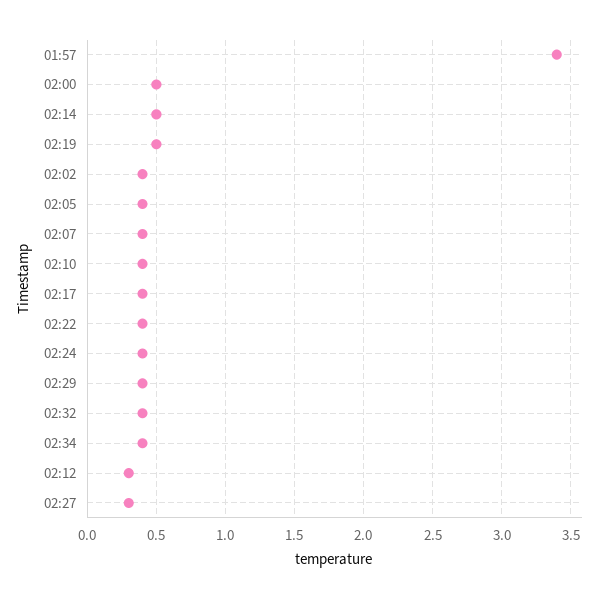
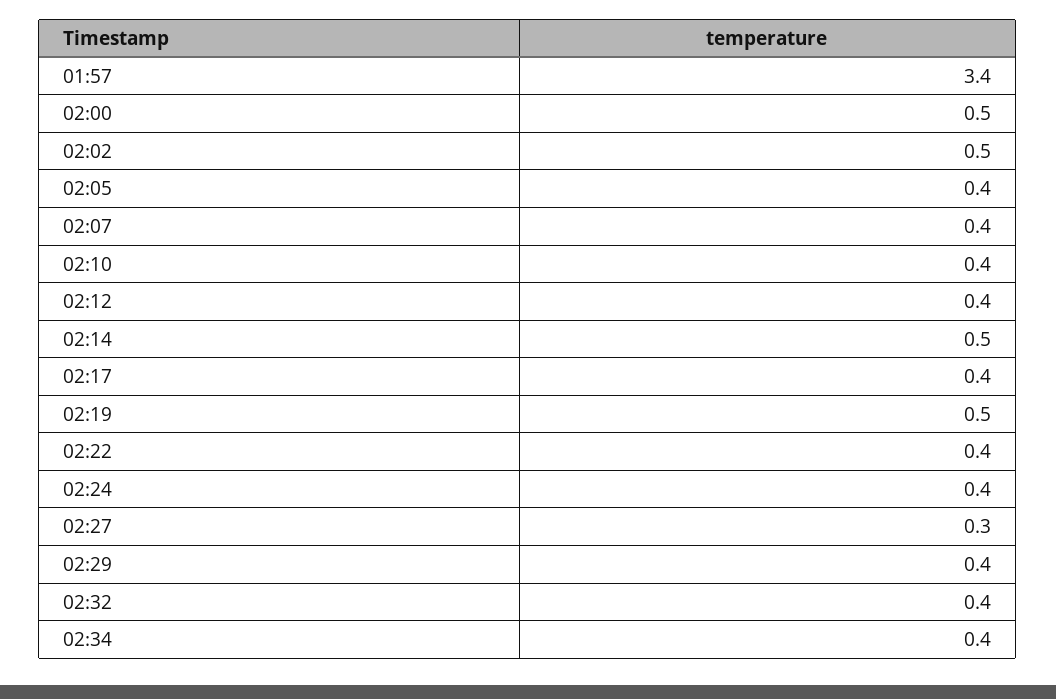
  {
    "01:57": 3.4,
    "02:00": 0.5,
    "02:14": 0.5,
    "02:19": 0.5,
-   "02:02": 0.4,
+   "02:02": 0.5,
    "02:05": 0.4,
    "02:07": 0.4,
    "02:10": 0.4,
    "02:17": 0.4,
    "02:22": 0.4,
    "02:24": 0.4,
    "02:29": 0.4,
    "02:32": 0.4,
    "02:34": 0.4,
-   "02:12": 0.3,
+   "02:12": 0.4,
    "02:27": 0.3
  }

